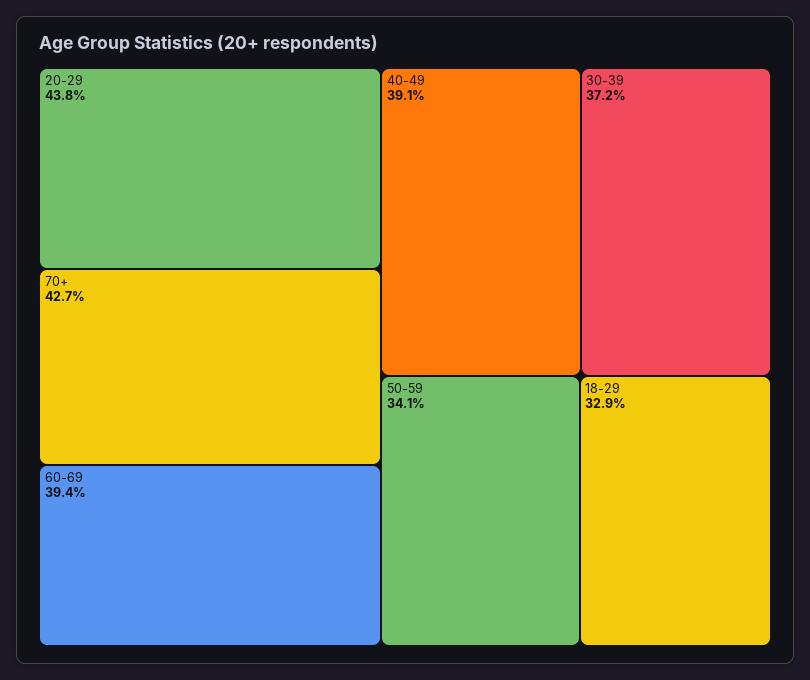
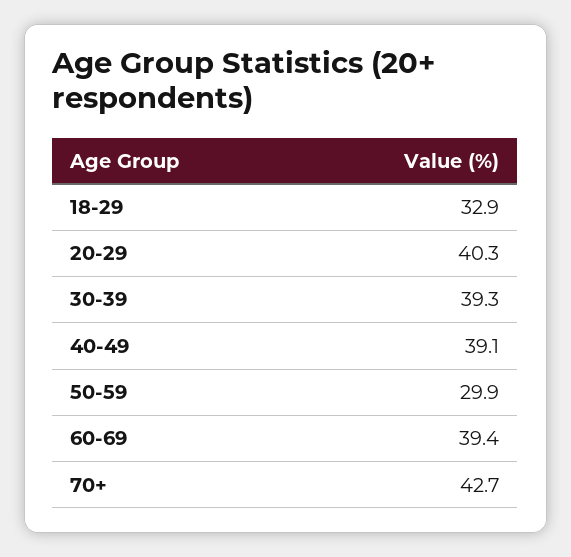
  {
-   "20-29": 43.8,
+   "20-29": 40.3,
    "70+": 42.7,
    "60-69": 39.4,
    "40-49": 39.1,
-   "30-39": 37.2,
+   "30-39": 39.3,
-   "50-59": 34.1,
+   "50-59": 29.9,
    "18-29": 32.9
  }

